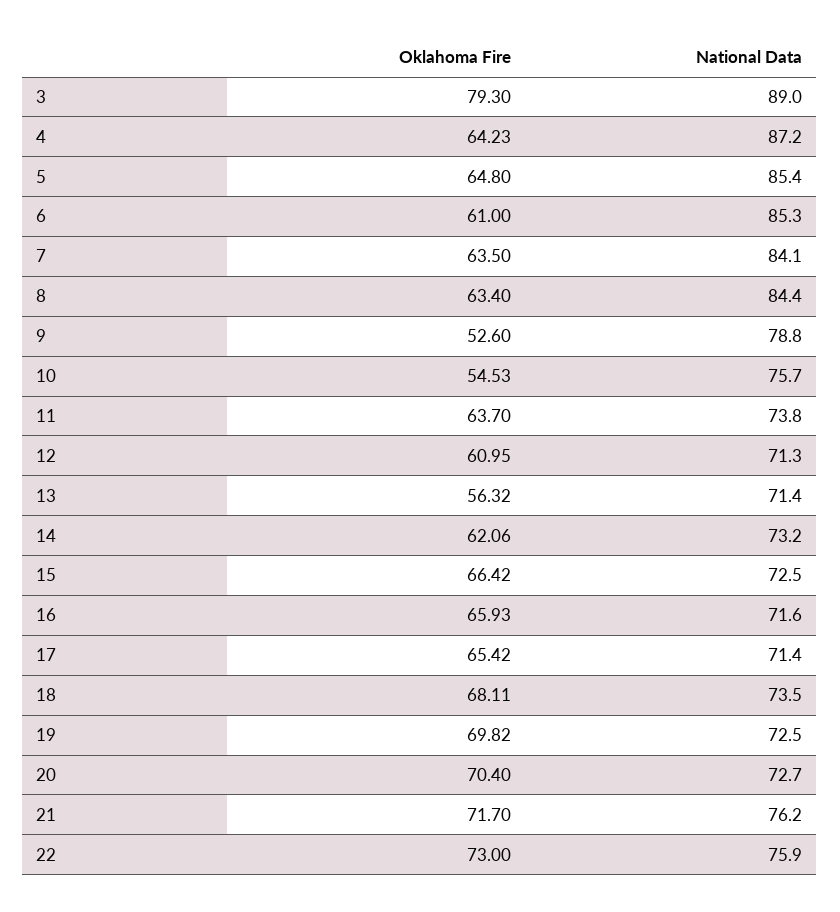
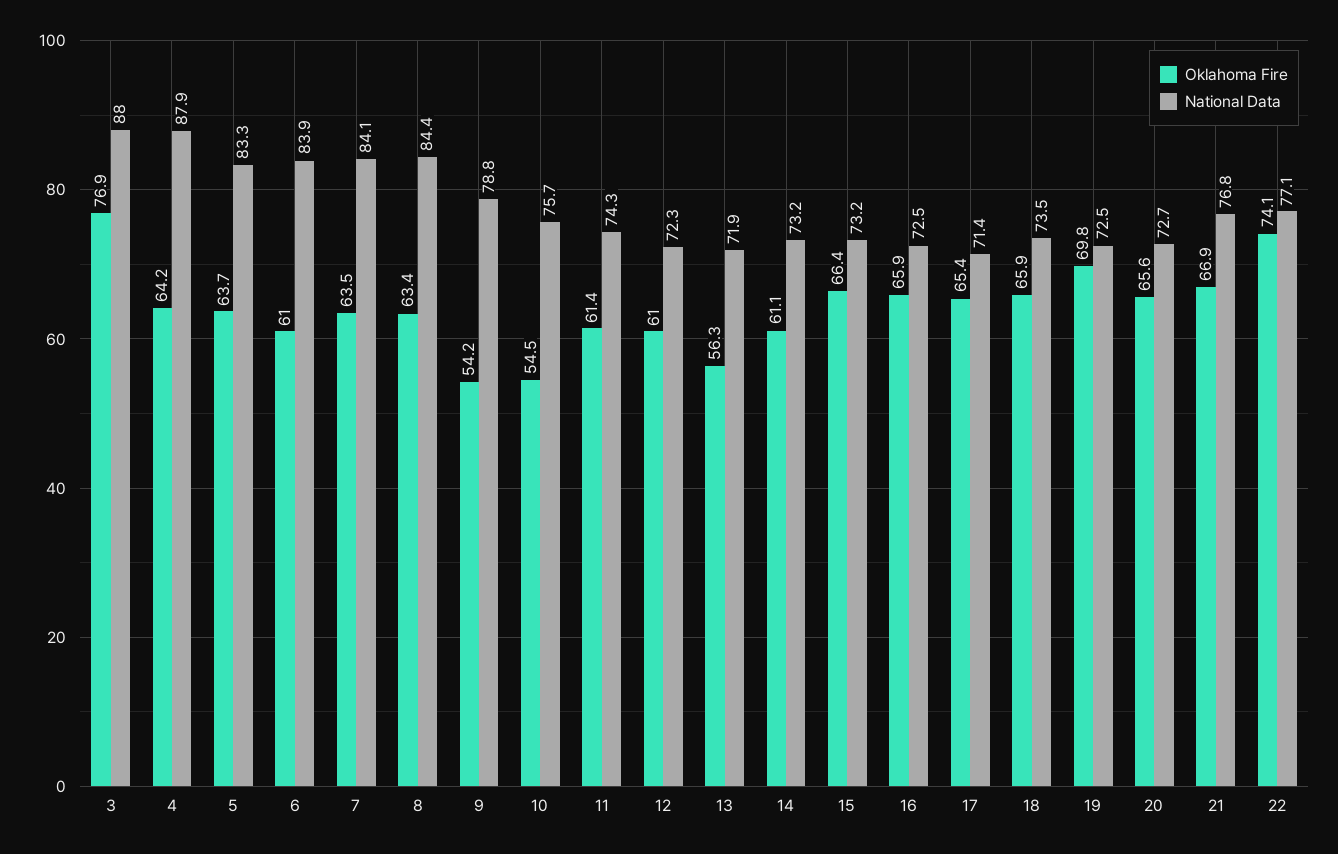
  {
    "Oklahoma Fire": {
-     "3": 79.3,
+     "3": 76.9,
      "4": 64.23,
-     "5": 64.8,
+     "5": 63.7,
      "6": 61,
      "7": 63.5,
      "8": 63.4,
-     "9": 52.6,
+     "9": 54.2,
      "10": 54.53,
-     "11": 63.7,
+     "11": 61.4,
      "12": 60.95,
      "13": 56.32,
-     "14": 62.06,
+     "14": 61.1,
      "15": 66.42,
      "16": 65.93,
      "17": 65.42,
-     "18": 68.11,
+     "18": 65.9,
      "19": 69.82,
-     "20": 70.4,
+     "20": 65.6,
-     "21": 71.7,
+     "21": 66.9,
-     "22": 73
+     "22": 74.1
    },
    "National Data": {
-     "3": 89,
+     "3": 88,
-     "4": 87.2,
+     "4": 87.9,
-     "5": 85.4,
+     "5": 83.3,
-     "6": 85.3,
+     "6": 83.9,
      "7": 84.1,
      "8": 84.4,
      "9": 78.8,
      "10": 75.7,
-     "11": 73.8,
+     "11": 74.3,
-     "12": 71.3,
+     "12": 72.3,
-     "13": 71.4,
+     "13": 71.9,
      "14": 73.2,
-     "15": 72.5,
+     "15": 73.2,
-     "16": 71.6,
+     "16": 72.5,
      "17": 71.4,
      "18": 73.5,
      "19": 72.5,
      "20": 72.7,
-     "21": 76.2,
+     "21": 76.8,
-     "22": 75.9
+     "22": 77.1
    }
  }

